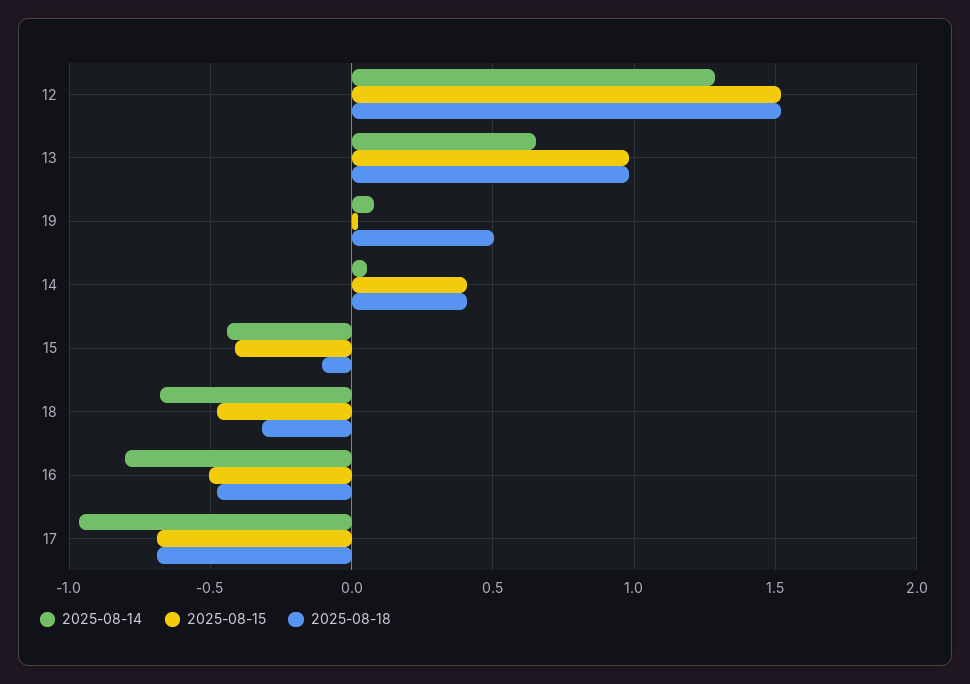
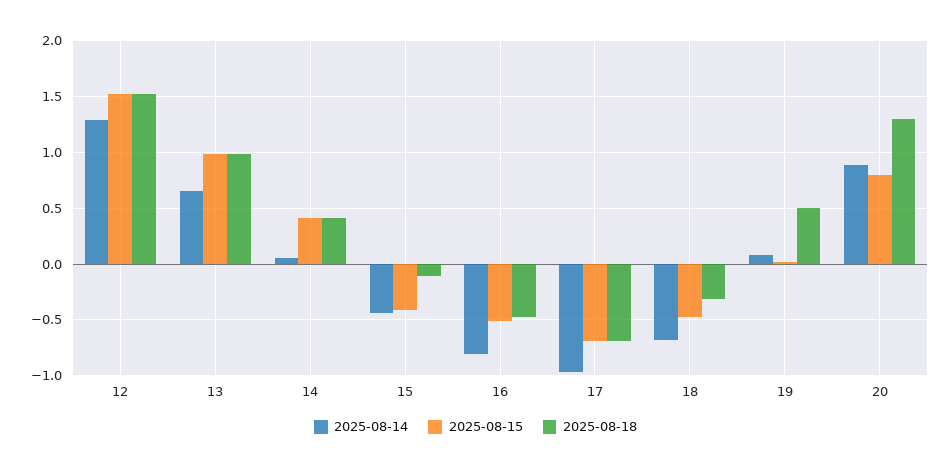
  {
    "2025-08-14": {
      "12": 1.3,
      "13": 0.65,
      "19": 0.1,
      "14": 0.05,
      "15": -0.45,
      "18": -0.7,
      "16": -0.8,
-     "17": -0.95
+     "17": -0.95,
+     "20": 0.9
    },
    "2025-08-15": {
      "12": 1.5,
      "13": 1,
      "19": 0,
      "14": 0.4,
      "15": -0.4,
      "18": -0.5,
      "16": -0.5,
-     "17": -0.7
+     "17": -0.7,
+     "20": 0.8
    },
    "2025-08-18": {
      "12": 1.5,
      "13": 1,
      "19": 0.5,
      "14": 0.4,
      "15": -0.1,
      "18": -0.3,
      "16": -0.5,
-     "17": -0.7
+     "17": -0.7,
+     "20": 1.3
    }
  }

